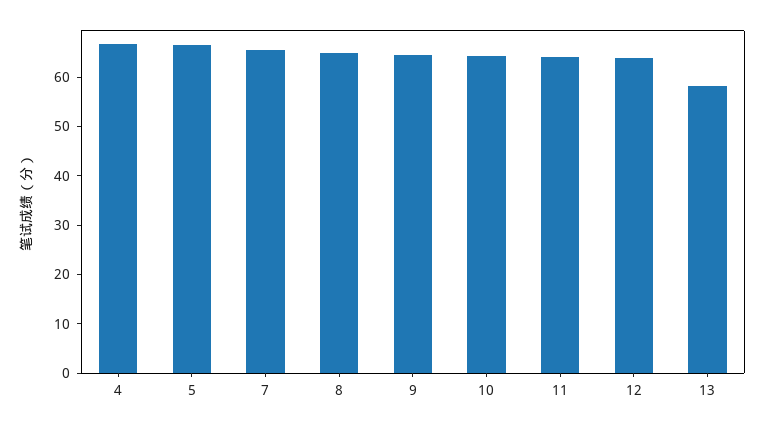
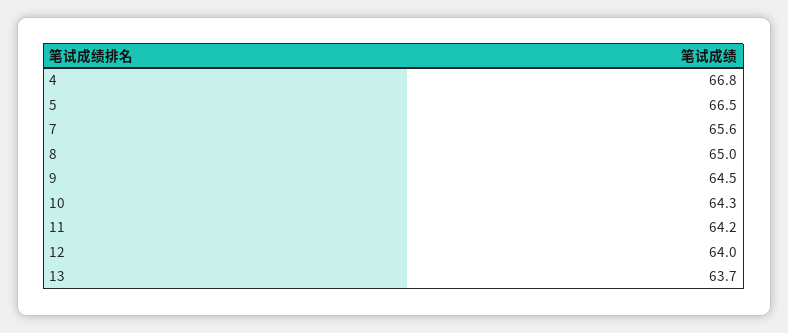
  {
    "4": 66.8,
    "5": 66.5,
    "7": 65.6,
    "8": 65,
    "9": 64.5,
    "10": 64.3,
    "11": 64.2,
    "12": 64,
-   "13": 58
+   "13": 63.7
  }

